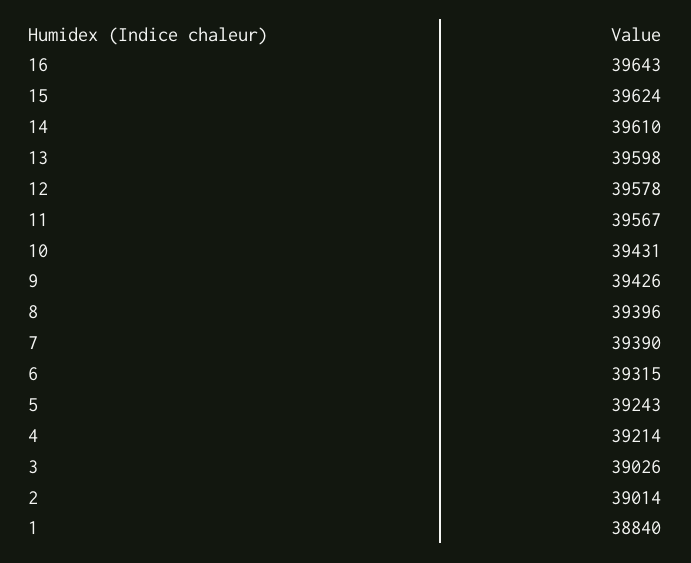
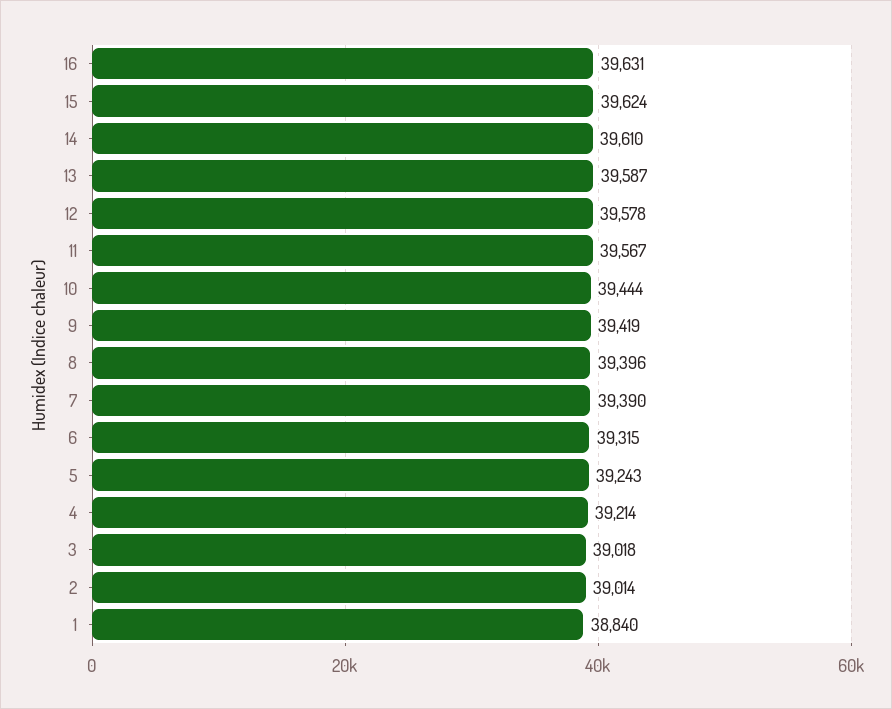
  {
-   "16": 39643,
+   "16": 39631,
    "15": 39624,
    "14": 39610,
-   "13": 39598,
+   "13": 39587,
    "12": 39578,
    "11": 39567,
-   "10": 39431,
+   "10": 39444,
-   "9": 39426,
+   "9": 39419,
    "8": 39396,
    "7": 39390,
    "6": 39315,
    "5": 39243,
    "4": 39214,
-   "3": 39026,
+   "3": 39018,
    "2": 39014,
    "1": 38840
  }

